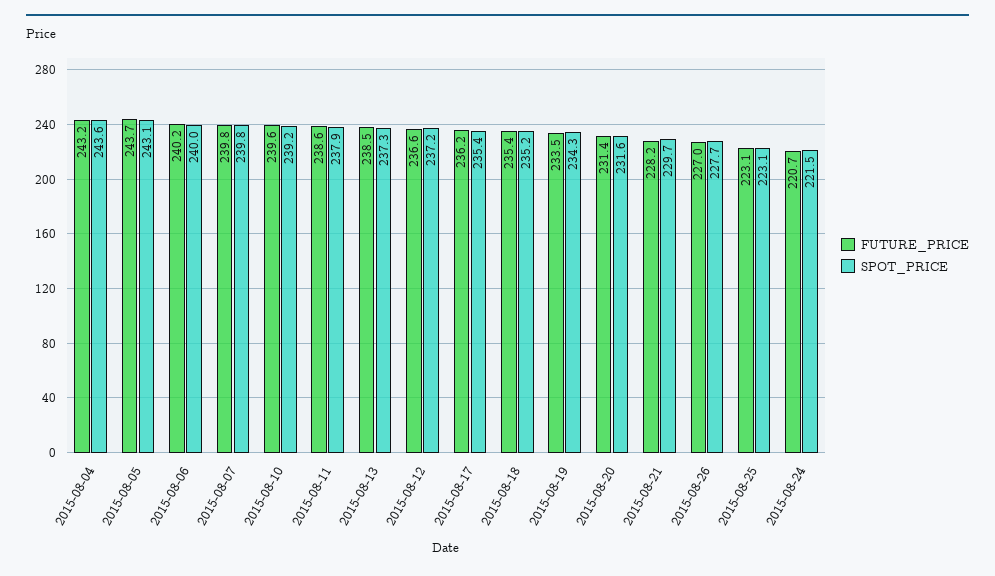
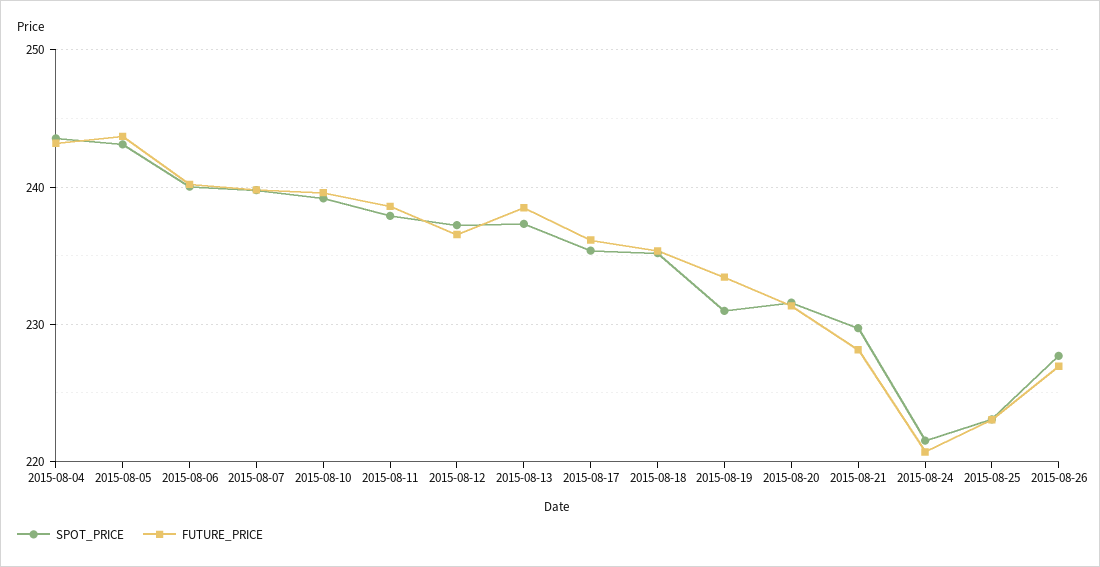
  {
    "FUTURE_PRICE": {
      "2015-08-04": 243.2,
      "2015-08-05": 243.7,
      "2015-08-06": 240.2,
      "2015-08-07": 239.8,
      "2015-08-10": 239.6,
      "2015-08-11": 238.6,
      "2015-08-13": 238.5,
      "2015-08-12": 236.6,
      "2015-08-17": 236.2,
      "2015-08-18": 235.4,
      "2015-08-19": 233.5,
      "2015-08-20": 231.4,
      "2015-08-21": 228.2,
      "2015-08-26": 227,
      "2015-08-25": 223.1,
      "2015-08-24": 220.7
    },
    "SPOT_PRICE": {
      "2015-08-04": 243.6,
      "2015-08-05": 243.1,
      "2015-08-06": 240,
      "2015-08-07": 239.8,
      "2015-08-10": 239.2,
      "2015-08-11": 237.9,
      "2015-08-13": 237.3,
      "2015-08-12": 237.2,
      "2015-08-17": 235.4,
      "2015-08-18": 235.2,
-     "2015-08-19": 234.3,
+     "2015-08-19": 231,
      "2015-08-20": 231.6,
      "2015-08-21": 229.7,
      "2015-08-26": 227.7,
      "2015-08-25": 223.1,
      "2015-08-24": 221.5
    }
  }

